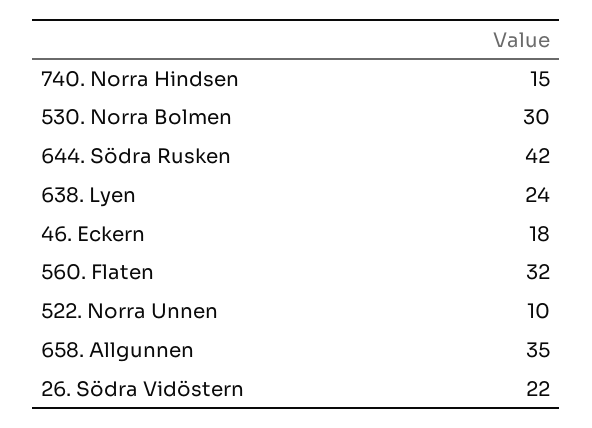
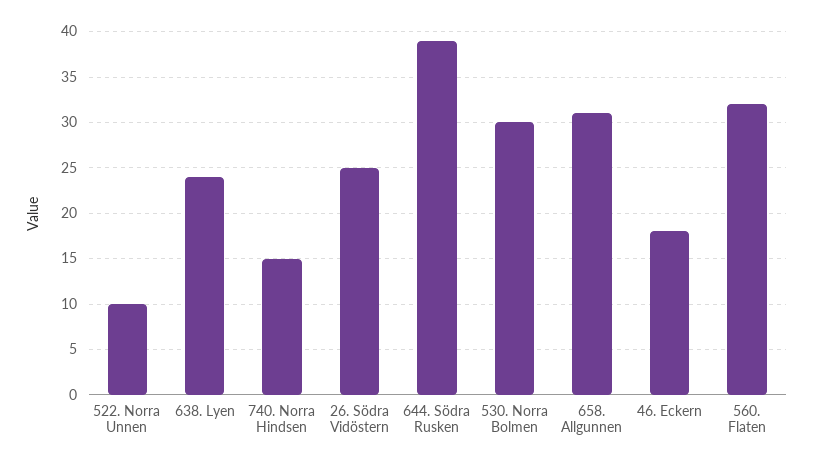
  {
    "740. Norra Hindsen": 15,
    "530. Norra Bolmen": 30,
-   "644. Södra Rusken": 42,
+   "644. Södra Rusken": 39,
    "638. Lyen": 24,
    "46. Eckern": 18,
    "560. Flaten": 32,
    "522. Norra Unnen": 10,
-   "658. Allgunnen": 35,
+   "658. Allgunnen": 31,
-   "26. Södra Vidöstern": 22
+   "26. Södra Vidöstern": 25
  }

